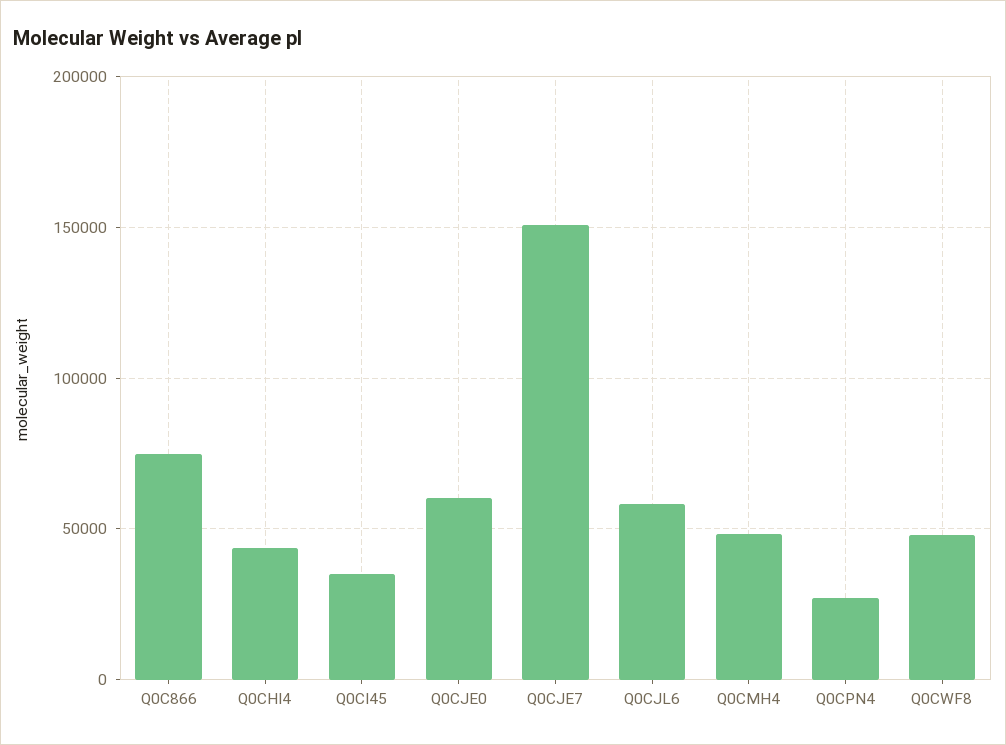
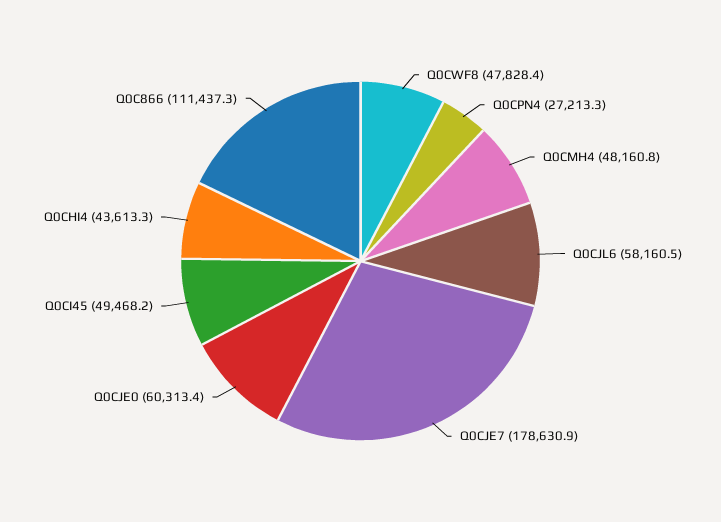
  {
-   "Q0C866": 75000,
+   "Q0C866": 111437.3,
    "Q0CHI4": 43613.3,
-   "Q0CI45": 35000,
+   "Q0CI45": 49468.2,
    "Q0CJE0": 60313.4,
-   "Q0CJE7": 150000,
+   "Q0CJE7": 178630.9,
    "Q0CJL6": 58160.5,
    "Q0CMH4": 48160.8,
    "Q0CPN4": 27213.3,
    "Q0CWF8": 47828.4
  }

